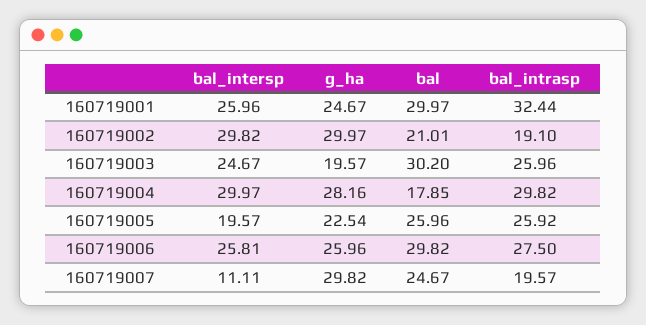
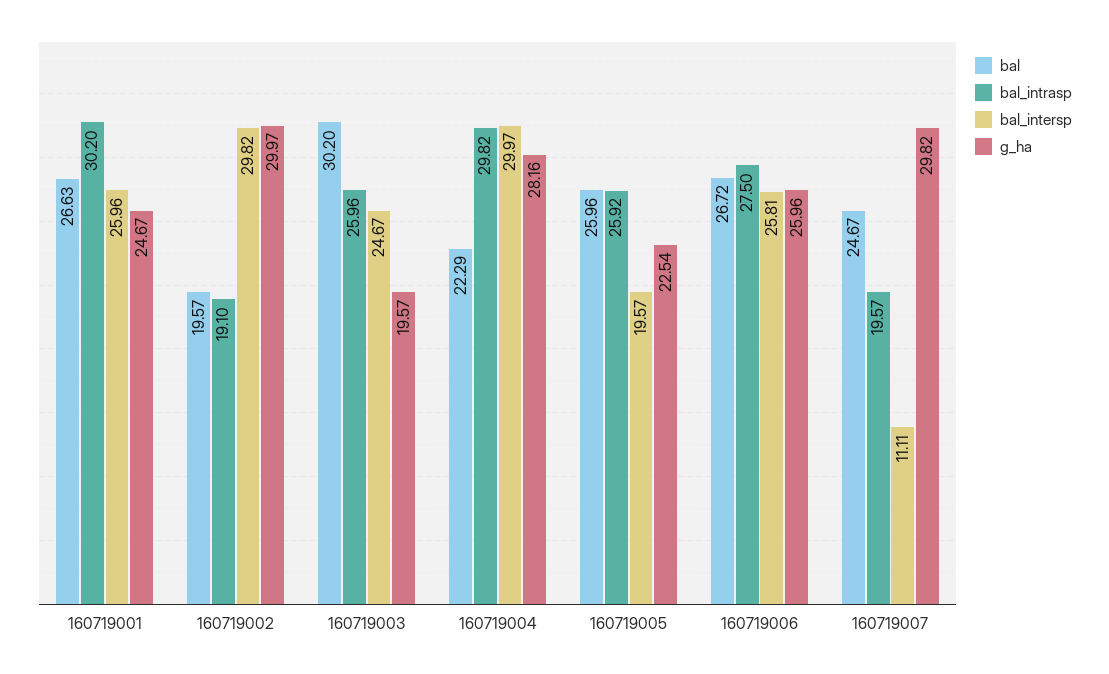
  {
    "bal_intersp": {
      "160719001": 25.96,
      "160719002": 29.82,
      "160719003": 24.67,
      "160719004": 29.97,
      "160719005": 19.57,
      "160719006": 25.81,
      "160719007": 11.11
    },
    "g_ha": {
      "160719001": 24.67,
      "160719002": 29.97,
      "160719003": 19.57,
      "160719004": 28.16,
      "160719005": 22.54,
      "160719006": 25.96,
      "160719007": 29.82
    },
    "bal": {
-     "160719001": 29.97,
+     "160719001": 26.63,
-     "160719002": 21.01,
+     "160719002": 19.57,
      "160719003": 30.2,
-     "160719004": 17.85,
+     "160719004": 22.29,
      "160719005": 25.96,
-     "160719006": 29.82,
+     "160719006": 26.72,
      "160719007": 24.67
    },
    "bal_intrasp": {
-     "160719001": 32.44,
+     "160719001": 30.2,
      "160719002": 19.1,
      "160719003": 25.96,
      "160719004": 29.82,
      "160719005": 25.92,
      "160719006": 27.5,
      "160719007": 19.57
    }
  }

